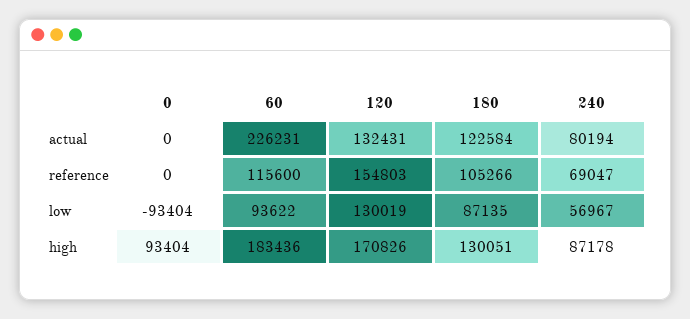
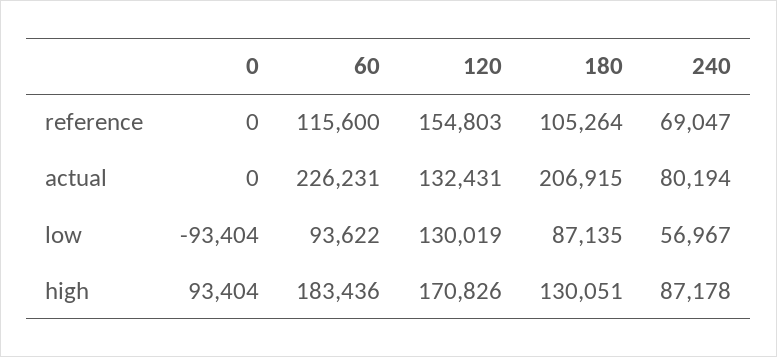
  {
    "0": {
      "actual": 0,
      "reference": 0,
      "low": -93404,
      "high": 93404
    },
    "60": {
      "actual": 226231,
      "reference": 115600,
      "low": 93622,
      "high": 183436
    },
    "120": {
      "actual": 132431,
      "reference": 154803,
      "low": 130019,
      "high": 170826
    },
    "180": {
-     "actual": 122584,
+     "actual": 206915,
-     "reference": 105266,
+     "reference": 105264,
      "low": 87135,
      "high": 130051
    },
    "240": {
      "actual": 80194,
      "reference": 69047,
      "low": 56967,
      "high": 87178
    }
  }

